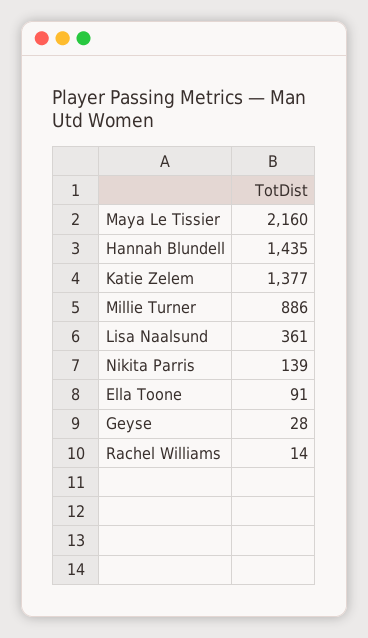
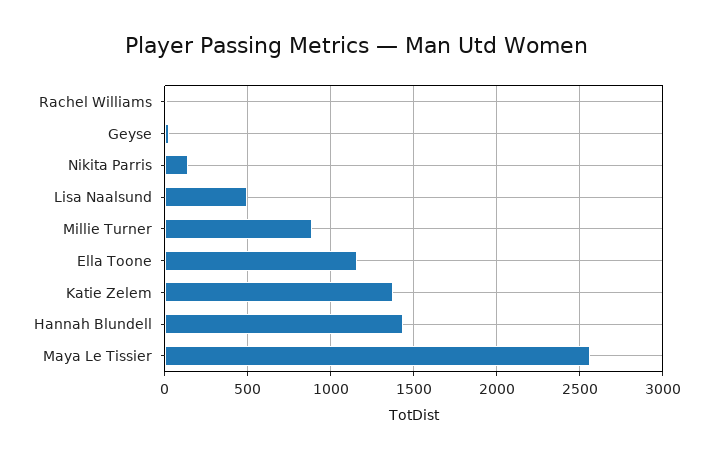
  {
-   "Maya Le Tissier": 2160,
+   "Maya Le Tissier": 2550,
    "Hannah Blundell": 1435,
    "Katie Zelem": 1377,
    "Millie Turner": 886,
-   "Lisa Naalsund": 361,
+   "Lisa Naalsund": 500,
    "Nikita Parris": 139,
-   "Ella Toone": 91,
+   "Ella Toone": 1150,
    "Geyse": 28,
    "Rachel Williams": 14
  }

